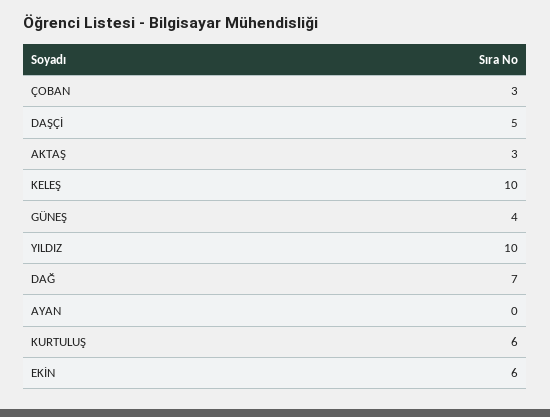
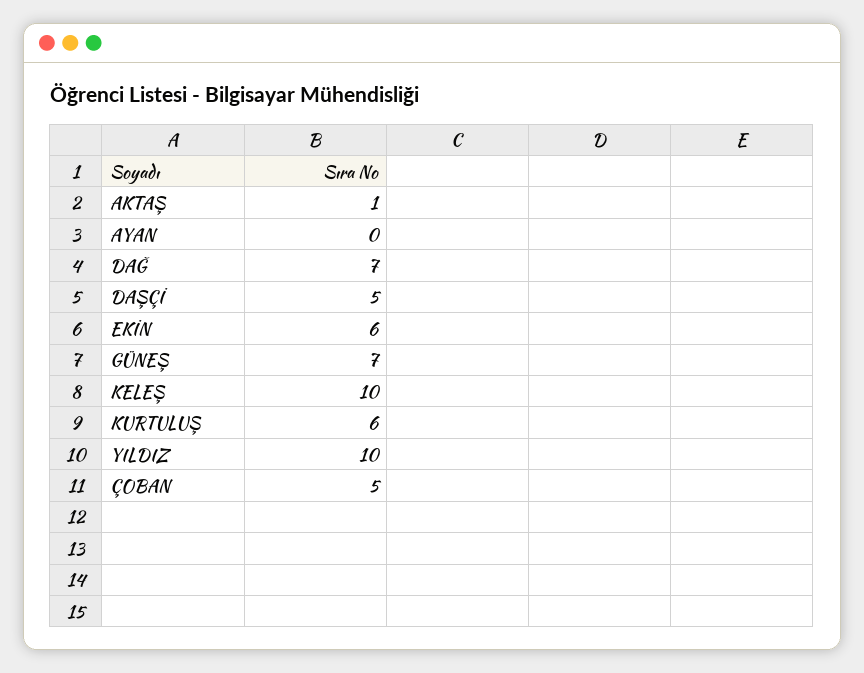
  {
-   "ÇOBAN": 3,
+   "ÇOBAN": 5,
    "DAŞÇİ": 5,
-   "AKTAŞ": 3,
+   "AKTAŞ": 1,
    "KELEŞ": 10,
-   "GÜNEŞ": 4,
+   "GÜNEŞ": 7,
    "YILDIZ": 10,
    "DAĞ": 7,
    "AYAN": 0,
    "KURTULUŞ": 6,
    "EKİN": 6
  }

